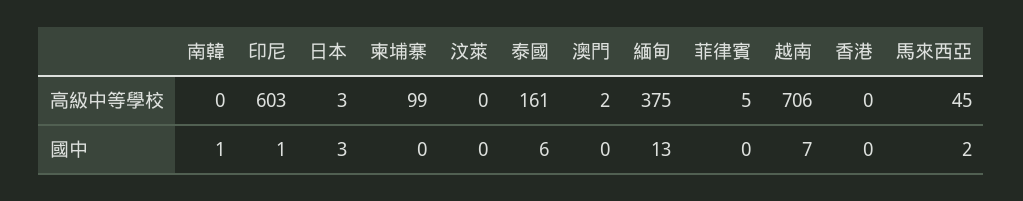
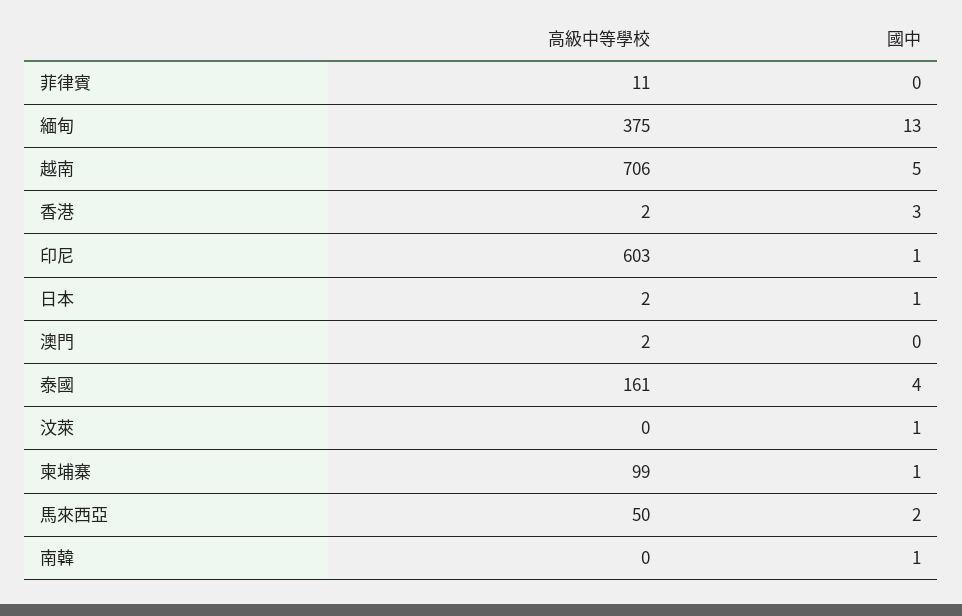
  {
    "南韓": {
      "高級中等學校": 0,
      "國中": 1
    },
    "印尼": {
      "高級中等學校": 603,
      "國中": 1
    },
    "日本": {
-     "高級中等學校": 3,
+     "高級中等學校": 2,
-     "國中": 3
+     "國中": 1
    },
    "柬埔寨": {
      "高級中等學校": 99,
-     "國中": 0
+     "國中": 1
    },
    "汶萊": {
      "高級中等學校": 0,
-     "國中": 0
+     "國中": 1
    },
    "泰國": {
      "高級中等學校": 161,
-     "國中": 6
+     "國中": 4
    },
    "澳門": {
      "高級中等學校": 2,
      "國中": 0
    },
    "緬甸": {
      "高級中等學校": 375,
      "國中": 13
    },
    "菲律賓": {
-     "高級中等學校": 5,
+     "高級中等學校": 11,
      "國中": 0
    },
    "越南": {
      "高級中等學校": 706,
-     "國中": 7
+     "國中": 5
    },
    "香港": {
-     "高級中等學校": 0,
+     "高級中等學校": 2,
-     "國中": 0
+     "國中": 3
    },
    "馬來西亞": {
-     "高級中等學校": 45,
+     "高級中等學校": 50,
      "國中": 2
    }
  }

